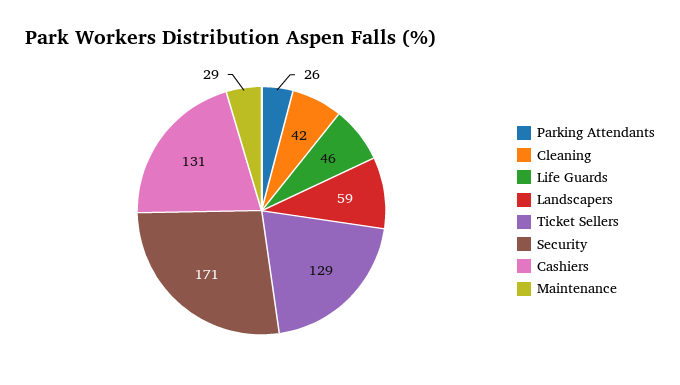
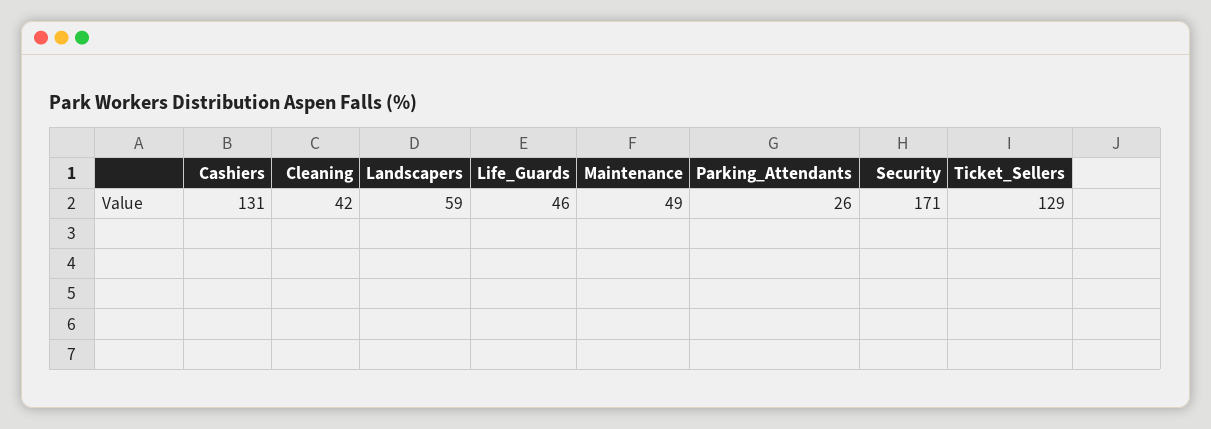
  {
    "Parking Attendants": 26,
    "Cleaning": 42,
    "Life Guards": 46,
    "Landscapers": 59,
    "Ticket Sellers": 129,
    "Security": 171,
    "Cashiers": 131,
-   "Maintenance": 29
+   "Maintenance": 49
  }

